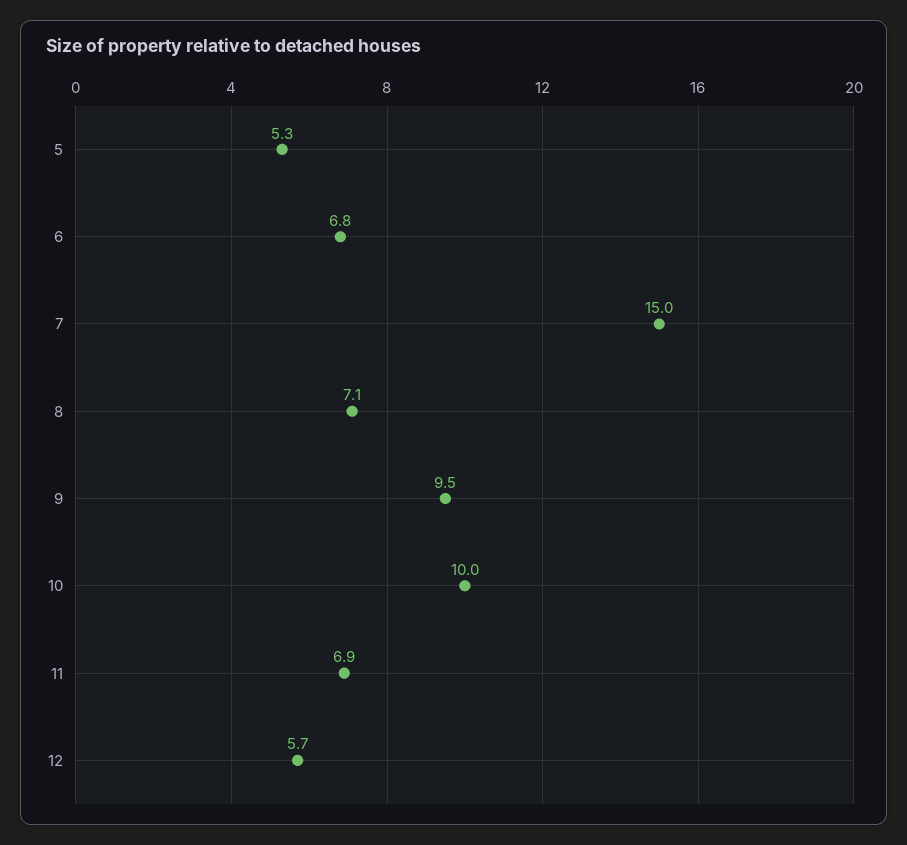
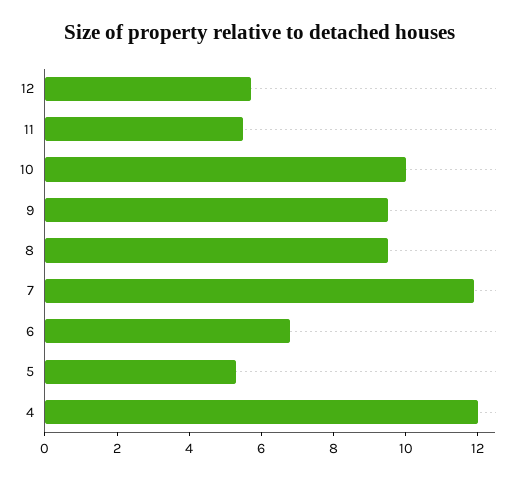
  {
    "5": 5.3,
    "6": 6.8,
-   "7": 15,
+   "7": 12,
-   "8": 7.1,
+   "8": 9.5,
    "9": 9.5,
    "10": 10,
-   "11": 6.9,
+   "11": 5.5,
-   "12": 5.7
+   "12": 5.7,
+   "4": 12
  }

